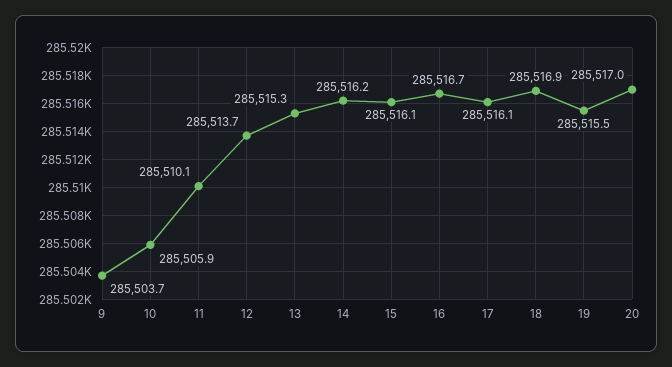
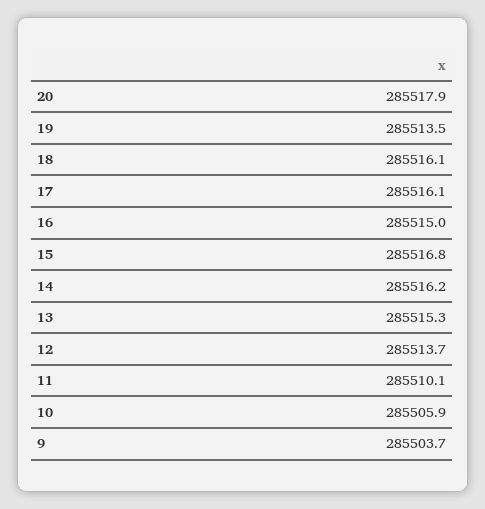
  {
    "9": 285503.7,
    "10": 285505.9,
    "11": 285510.1,
    "12": 285513.7,
    "13": 285515.3,
    "14": 285516.2,
-   "15": 285516.1,
+   "15": 285516.8,
-   "16": 285516.7,
+   "16": 285515,
    "17": 285516.1,
-   "18": 285516.9,
+   "18": 285516.1,
-   "19": 285515.5,
+   "19": 285513.5,
-   "20": 285517
+   "20": 285517.9
  }

